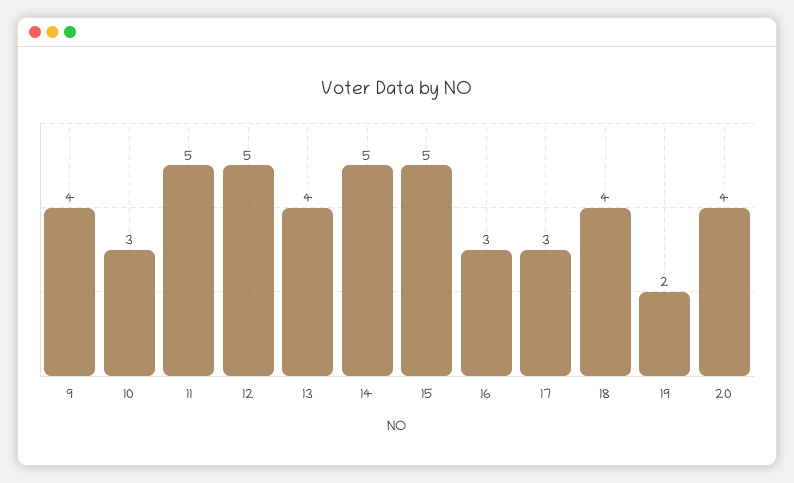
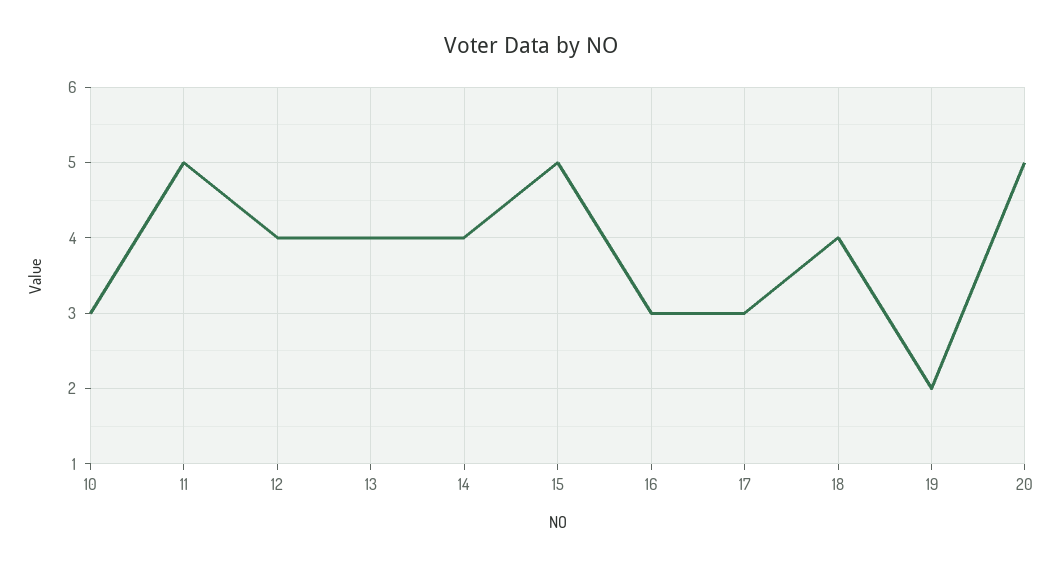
  {
-   "9": 4,
    "10": 3,
    "11": 5,
-   "12": 5,
+   "12": 4,
    "13": 4,
-   "14": 5,
+   "14": 4,
    "15": 5,
    "16": 3,
    "17": 3,
    "18": 4,
    "19": 2,
-   "20": 4
+   "20": 5
  }

